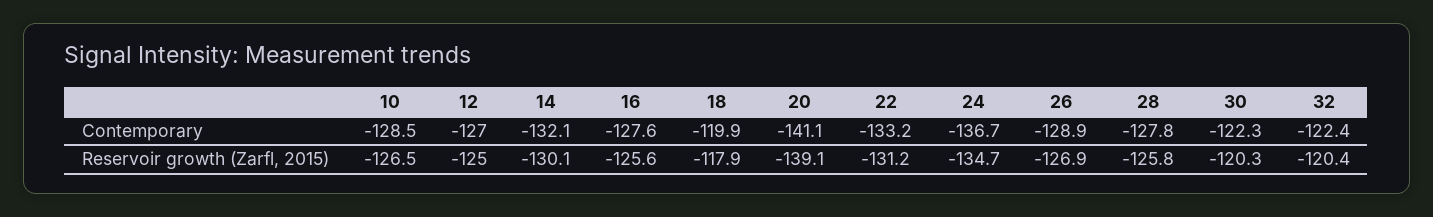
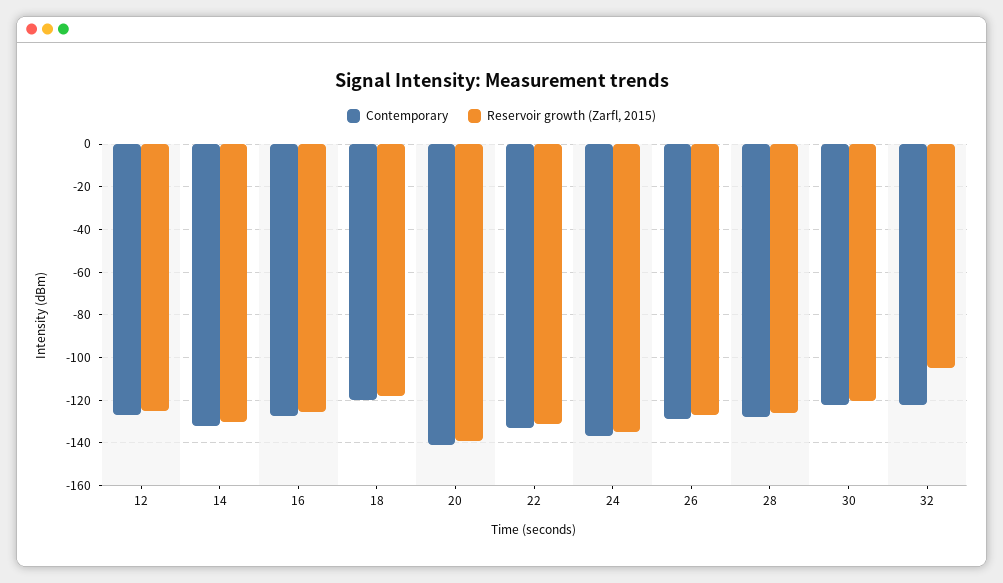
  {
    "Contemporary": {
-     "10": -128.5,
      "12": -127,
      "14": -132.1,
      "16": -127.6,
      "18": -119.9,
      "20": -141.1,
      "22": -133.2,
      "24": -136.7,
      "26": -128.9,
      "28": -127.8,
      "30": -122.3,
      "32": -122.4
    },
    "Reservoir growth (Zarfl, 2015)": {
-     "10": -126.5,
      "12": -125,
      "14": -130.1,
      "16": -125.6,
      "18": -117.9,
      "20": -139.1,
      "22": -131.2,
      "24": -134.7,
      "26": -126.9,
      "28": -125.8,
      "30": -120.3,
-     "32": -120.4
+     "32": -105
    }
  }

